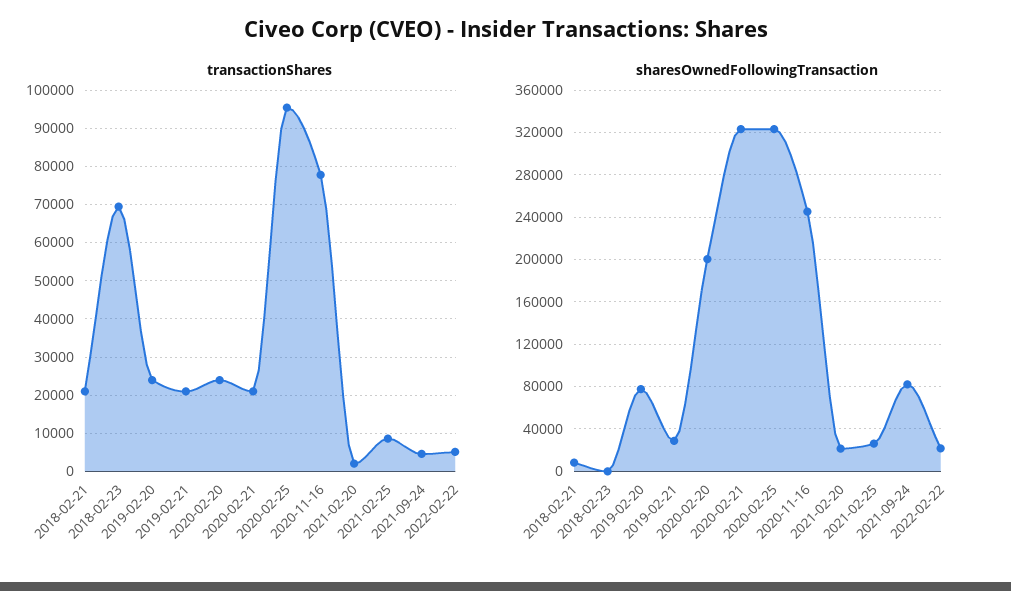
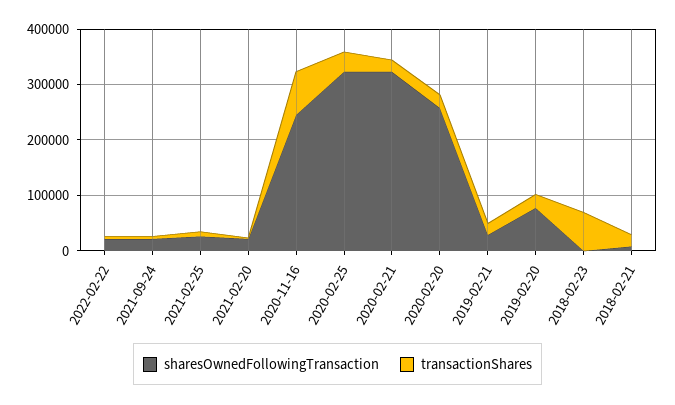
  {
    "transactionShares": {
      "2018-02-21": 20000,
      "2018-02-23": 70000,
      "2019-02-20": 24000,
      "2019-02-21": 20000,
      "2020-02-20": 24000,
      "2020-02-21": 20000,
-     "2020-02-25": 96000,
+     "2020-02-25": 40000,
      "2020-11-16": 78000,
      "2021-02-20": 2000,
      "2021-02-25": 8000,
      "2021-09-24": 4000,
      "2022-02-22": 6000
    },
    "sharesOwnedFollowingTransaction": {
      "2018-02-21": 10000,
      "2018-02-23": 0,
      "2019-02-20": 80000,
      "2019-02-21": 30000,
-     "2020-02-20": 200000,
+     "2020-02-20": 260000,
      "2020-02-21": 320000,
      "2020-02-25": 320000,
      "2020-11-16": 250000,
      "2021-02-20": 20000,
      "2021-02-25": 30000,
-     "2021-09-24": 80000,
+     "2021-09-24": 20000,
      "2022-02-22": 20000
    }
  }

